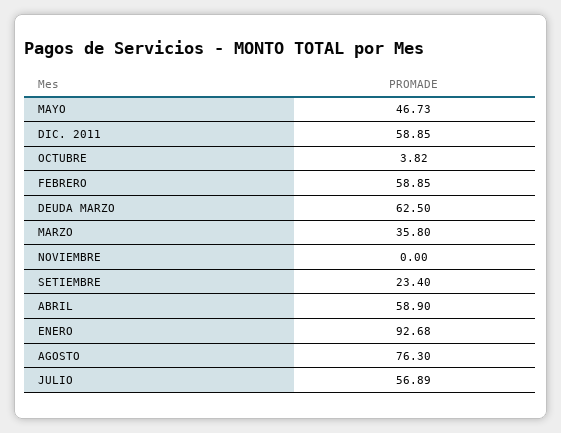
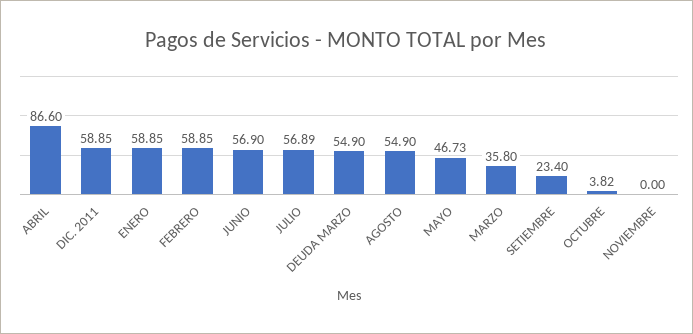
  {
    "MAYO": 46.73,
    "DIC. 2011": 58.85,
    "OCTUBRE": 3.82,
    "FEBRERO": 58.85,
-   "DEUDA MARZO": 62.5,
+   "DEUDA MARZO": 54.9,
    "MARZO": 35.8,
    "NOVIEMBRE": 0,
    "SETIEMBRE": 23.4,
-   "ABRIL": 58.9,
+   "ABRIL": 86.6,
-   "ENERO": 92.68,
+   "ENERO": 58.85,
-   "AGOSTO": 76.3,
+   "AGOSTO": 54.9,
-   "JULIO": 56.89
+   "JULIO": 56.89,
+   "JUNIO": 56.9
  }

